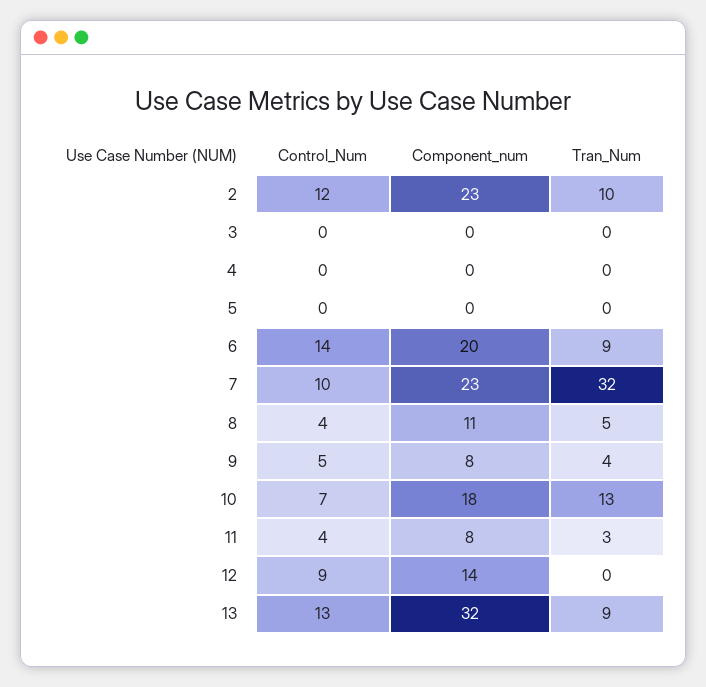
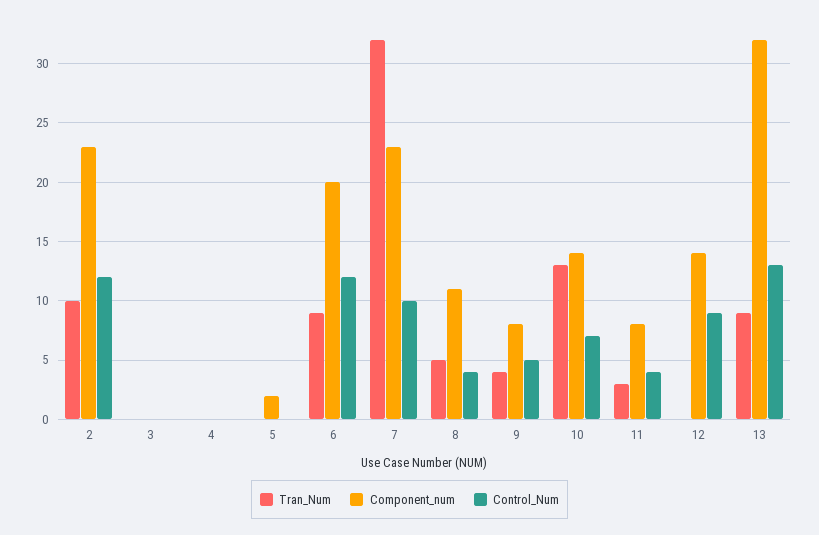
  {
    "Control_Num": {
      "2": 12,
      "3": 0,
      "4": 0,
      "5": 0,
-     "6": 14,
+     "6": 12,
      "7": 10,
      "8": 4,
      "9": 5,
      "10": 7,
      "11": 4,
      "12": 9,
      "13": 13
    },
    "Component_num": {
      "2": 23,
      "3": 0,
      "4": 0,
-     "5": 0,
+     "5": 2,
      "6": 20,
      "7": 23,
      "8": 11,
      "9": 8,
-     "10": 18,
+     "10": 14,
      "11": 8,
      "12": 14,
      "13": 32
    },
    "Tran_Num": {
      "2": 10,
      "3": 0,
      "4": 0,
      "5": 0,
      "6": 9,
      "7": 32,
      "8": 5,
      "9": 4,
      "10": 13,
      "11": 3,
      "12": 0,
      "13": 9
    }
  }

